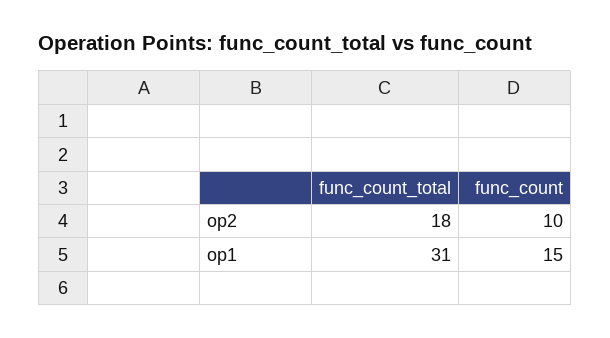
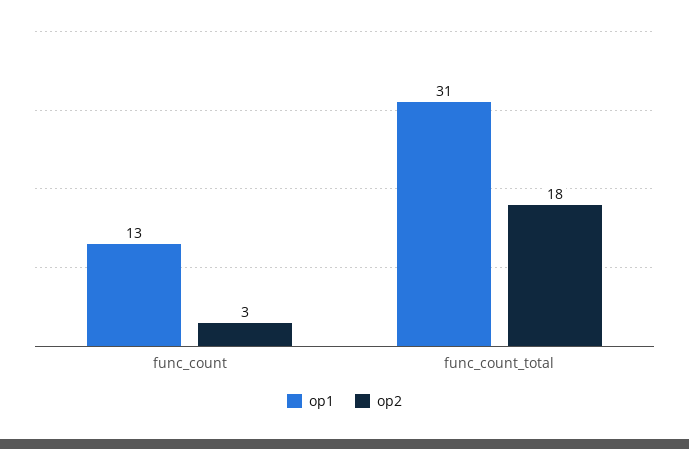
  {
    "op2": {
      "func_count_total": 18,
-     "func_count": 10
+     "func_count": 3
    },
    "op1": {
      "func_count_total": 31,
-     "func_count": 15
+     "func_count": 13
    }
  }

